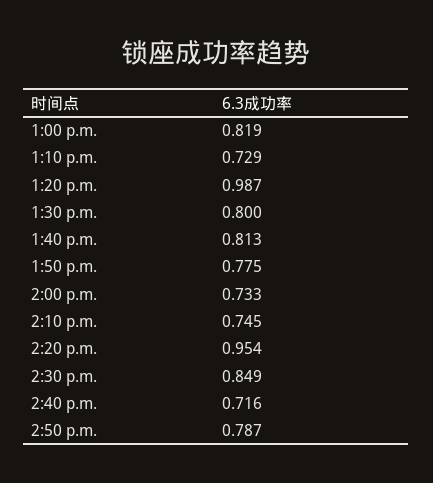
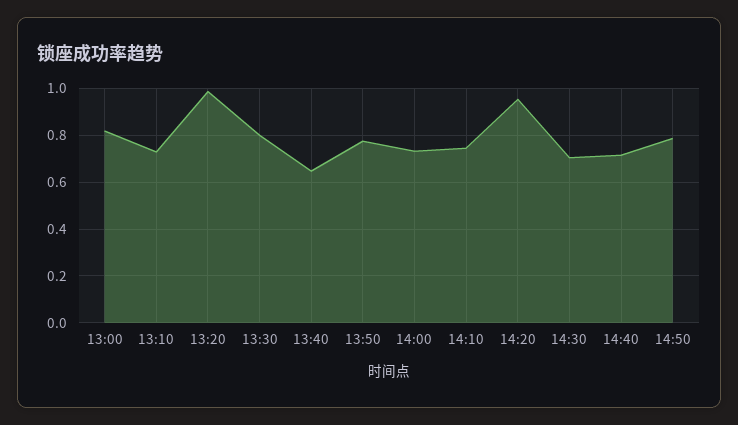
  {
    "1:00 p.m.": 0.819,
    "1:10 p.m.": 0.729,
    "1:20 p.m.": 0.987,
    "1:30 p.m.": 0.8,
-   "1:40 p.m.": 0.813,
+   "1:40 p.m.": 0.65,
    "1:50 p.m.": 0.775,
    "2:00 p.m.": 0.733,
    "2:10 p.m.": 0.745,
    "2:20 p.m.": 0.954,
-   "2:30 p.m.": 0.849,
+   "2:30 p.m.": 0.7,
    "2:40 p.m.": 0.716,
    "2:50 p.m.": 0.787
  }

